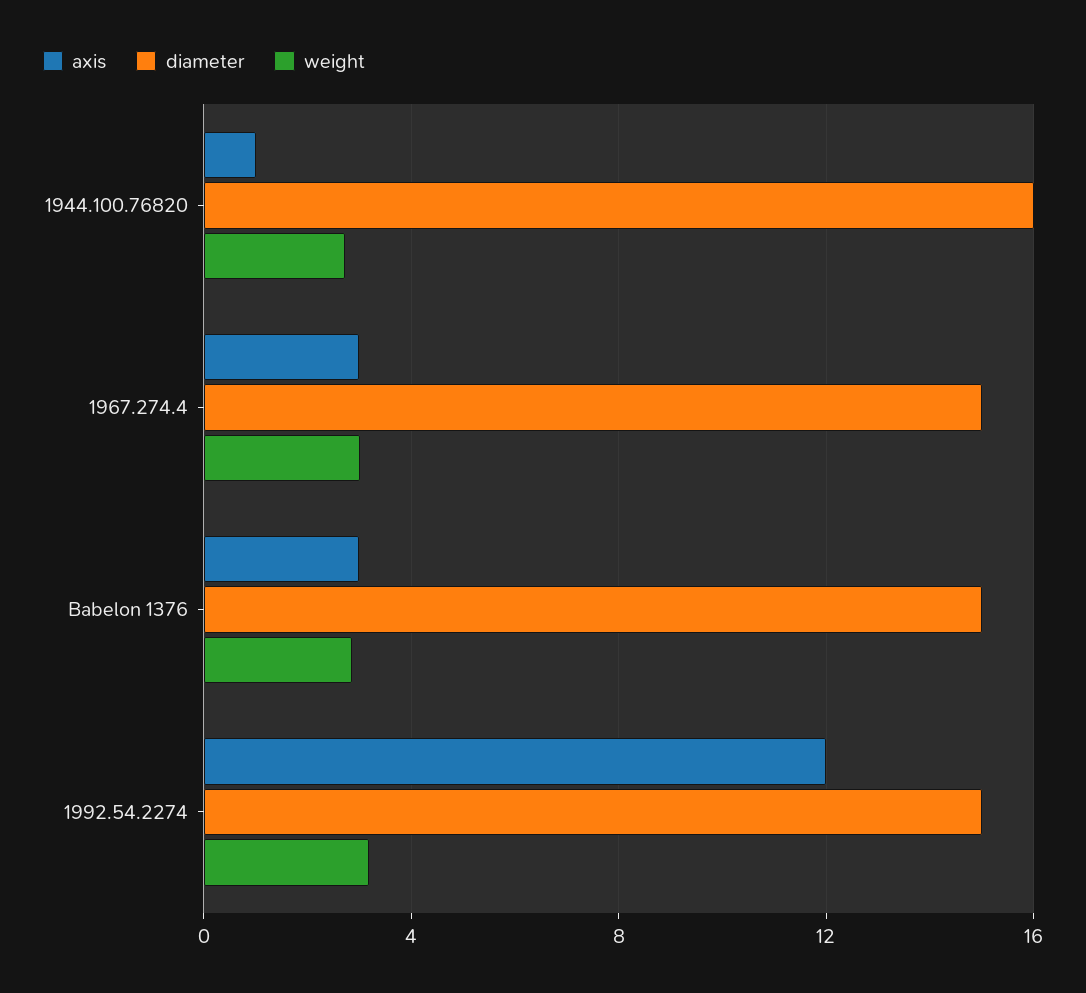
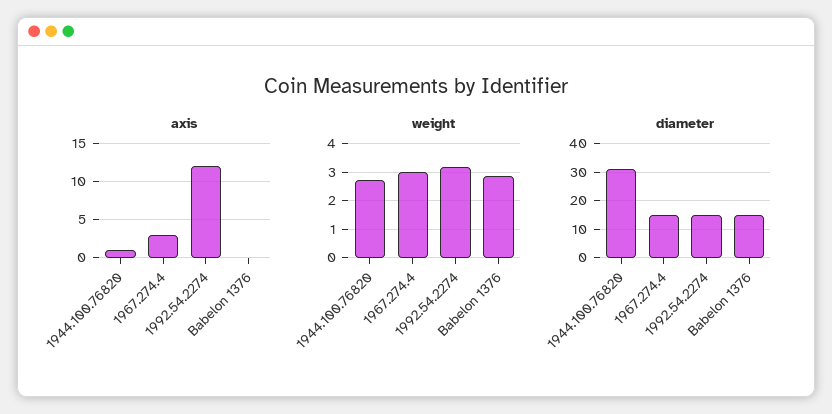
  {
    "axis": {
      "1944.100.76820": 1,
      "1967.274.4": 3,
-     "Babelon 1376": 3,
+     "Babelon 1376": 0,
      "1992.54.2274": 12
    },
    "diameter": {
-     "1944.100.76820": 16,
+     "1944.100.76820": 30,
      "1967.274.4": 15,
      "Babelon 1376": 15,
      "1992.54.2274": 15
    },
    "weight": {
      "1944.100.76820": 2.75,
      "1967.274.4": 3,
      "Babelon 1376": 2.75,
      "1992.54.2274": 3.25
    }
  }

